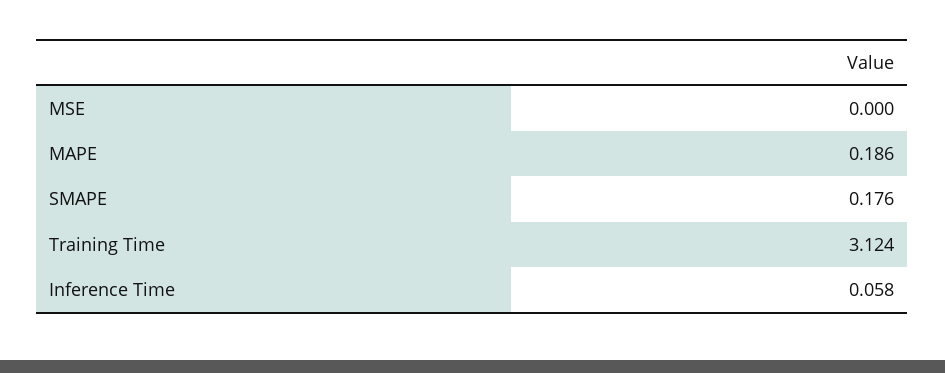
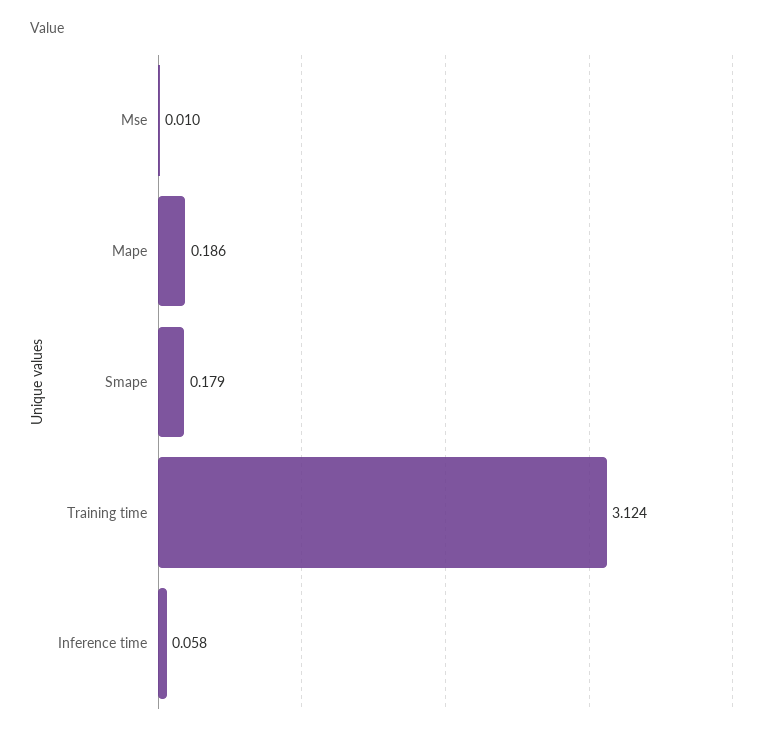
  {
-   "MSE": 0,
+   "MSE": 0.01,
    "MAPE": 0.186,
-   "SMAPE": 0.176,
+   "SMAPE": 0.179,
    "Training Time": 3.124,
    "Inference Time": 0.058
  }

